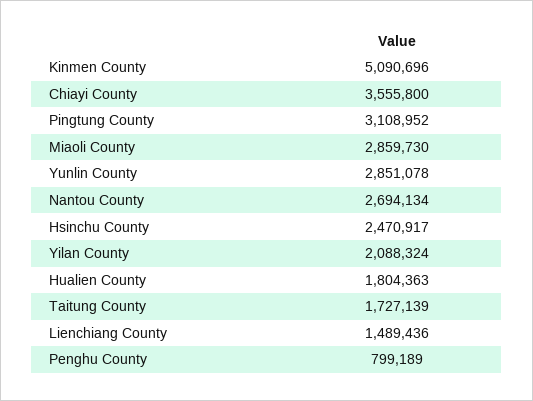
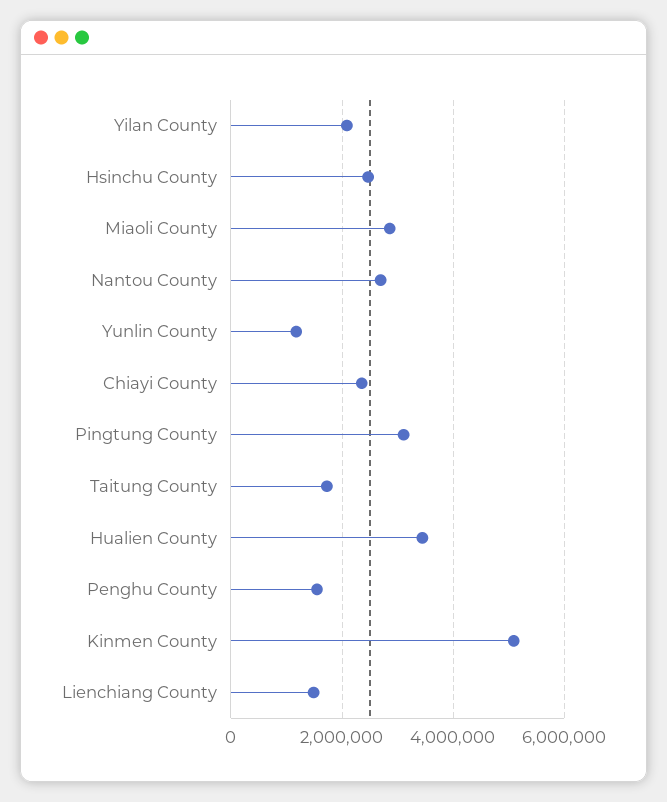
  {
    "Kinmen County": 5090696,
-   "Chiayi County": 3555800,
+   "Chiayi County": 2400000,
    "Pingtung County": 3108952,
    "Miaoli County": 2859730,
-   "Yunlin County": 2851078,
+   "Yunlin County": 1200000,
    "Nantou County": 2694134,
    "Hsinchu County": 2470917,
    "Yilan County": 2088324,
-   "Hualien County": 1804363,
+   "Hualien County": 3400000,
    "Taitung County": 1727139,
    "Lienchiang County": 1489436,
-   "Penghu County": 799189
+   "Penghu County": 1600000
  }

